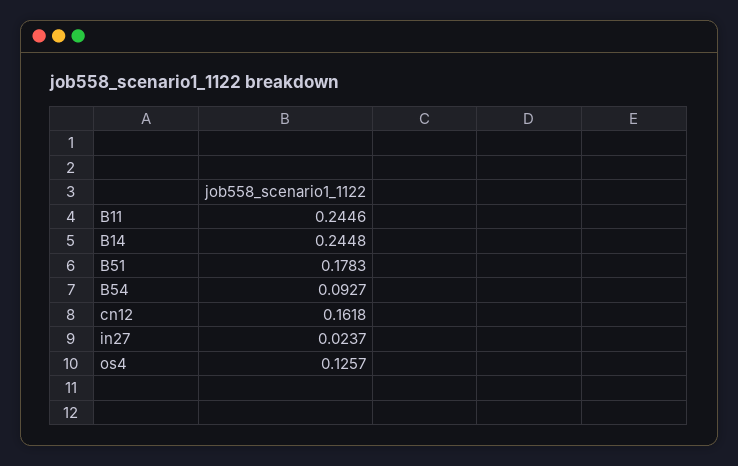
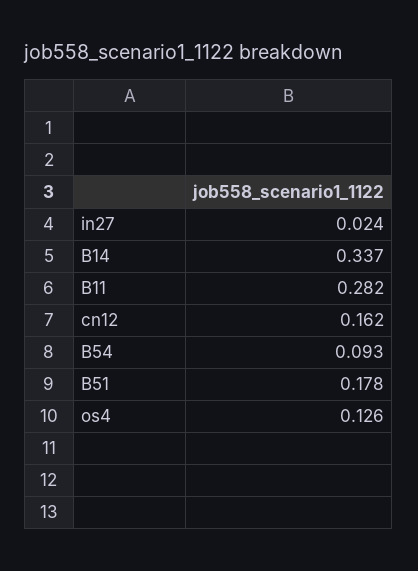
  {
-   "B11": 0.2446,
+   "B11": 0.282,
-   "B14": 0.2448,
+   "B14": 0.337,
    "B51": 0.1783,
    "B54": 0.0927,
    "cn12": 0.1618,
    "in27": 0.0237,
    "os4": 0.1257
  }

